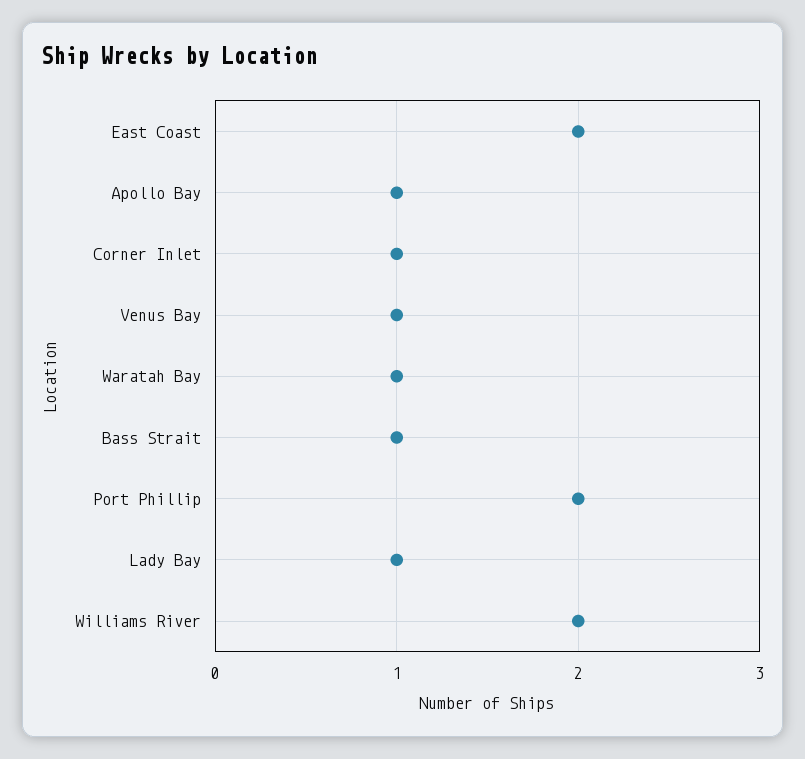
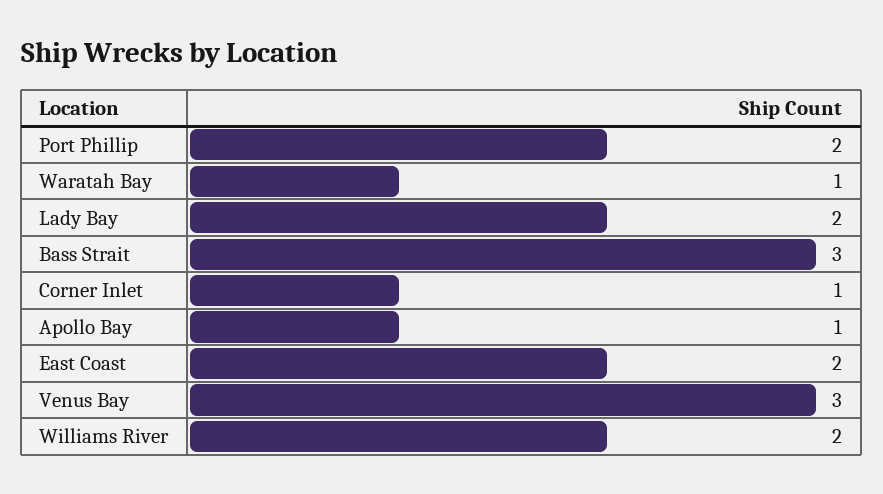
  {
    "East Coast": 2,
    "Apollo Bay": 1,
    "Corner Inlet": 1,
-   "Venus Bay": 1,
+   "Venus Bay": 3,
    "Waratah Bay": 1,
-   "Bass Strait": 1,
+   "Bass Strait": 3,
    "Port Phillip": 2,
-   "Lady Bay": 1,
+   "Lady Bay": 2,
    "Williams River": 2
  }

